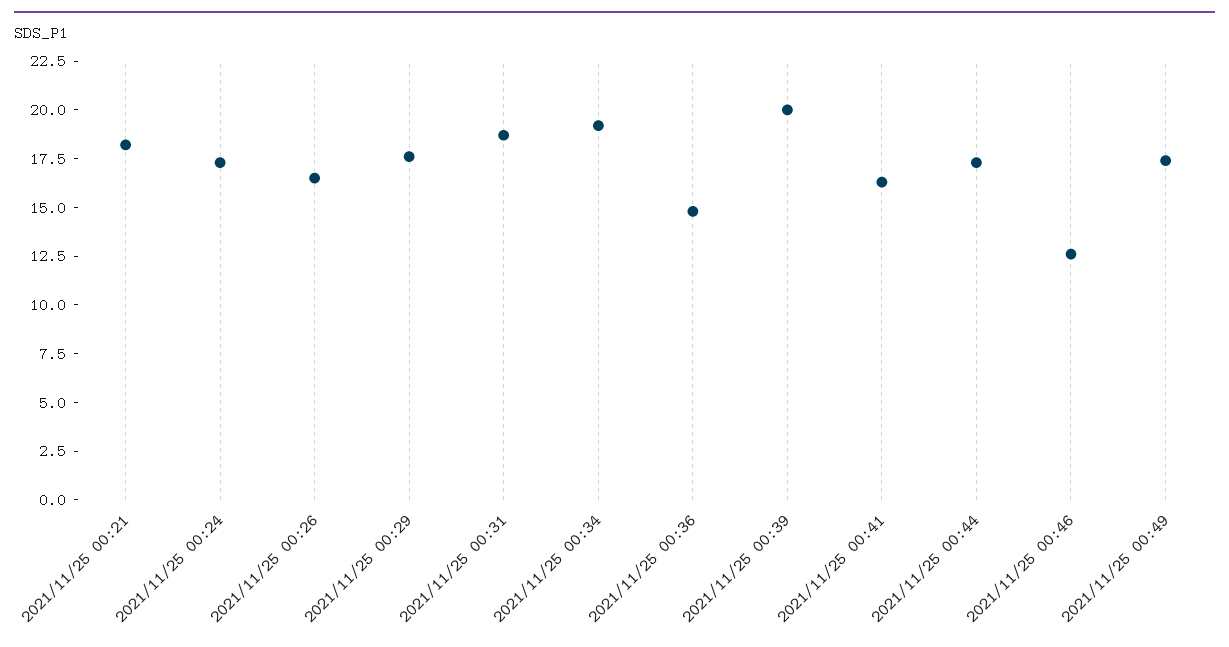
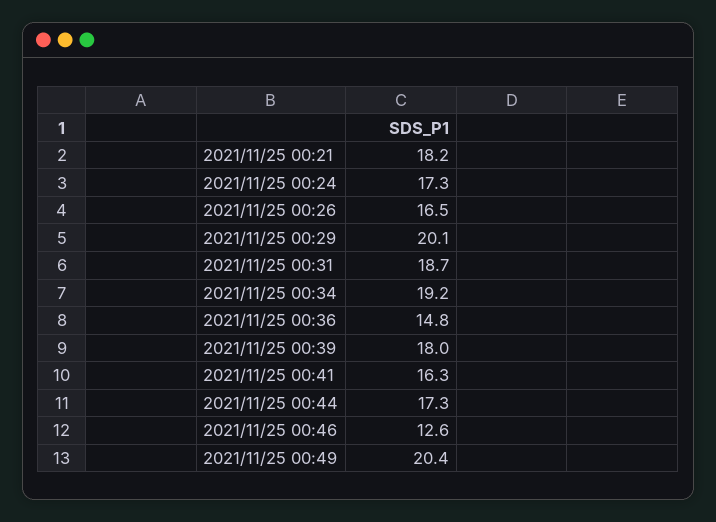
  {
    "2021/11/25 00:21": 18.2,
    "2021/11/25 00:24": 17.3,
    "2021/11/25 00:26": 16.5,
-   "2021/11/25 00:29": 17.5,
+   "2021/11/25 00:29": 20.1,
    "2021/11/25 00:31": 18.7,
    "2021/11/25 00:34": 19.2,
    "2021/11/25 00:36": 14.8,
-   "2021/11/25 00:39": 20,
+   "2021/11/25 00:39": 18,
    "2021/11/25 00:41": 16.3,
    "2021/11/25 00:44": 17.3,
    "2021/11/25 00:46": 12.6,
-   "2021/11/25 00:49": 17.5
+   "2021/11/25 00:49": 20.4
  }

